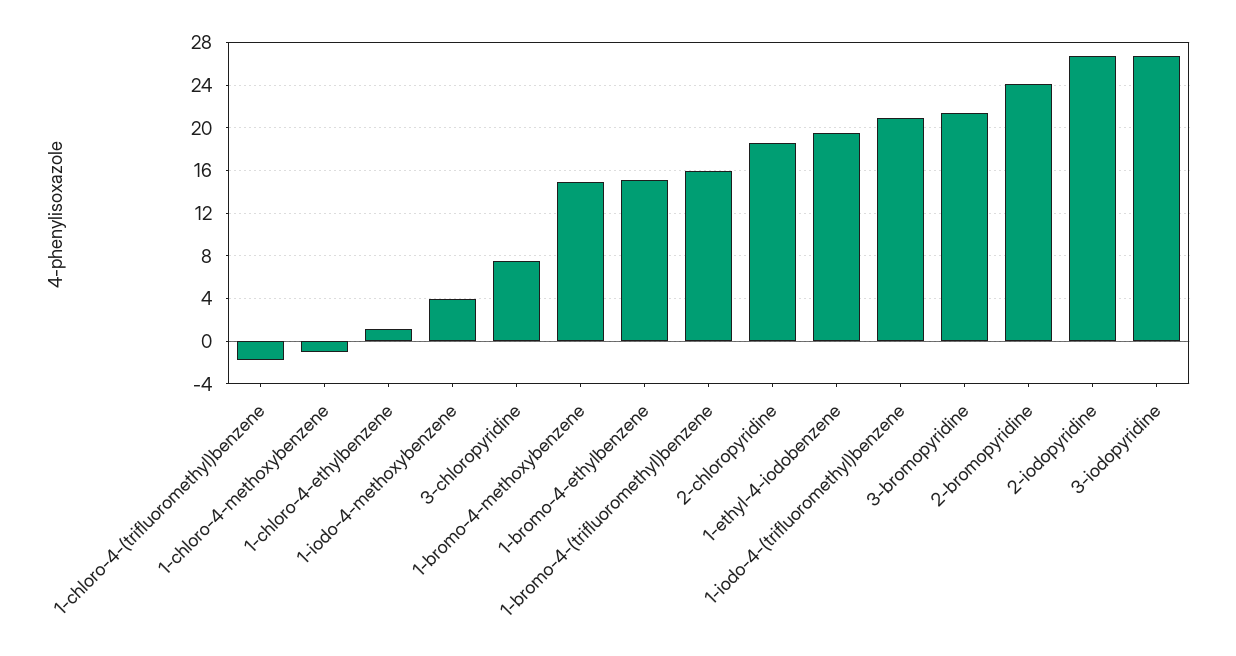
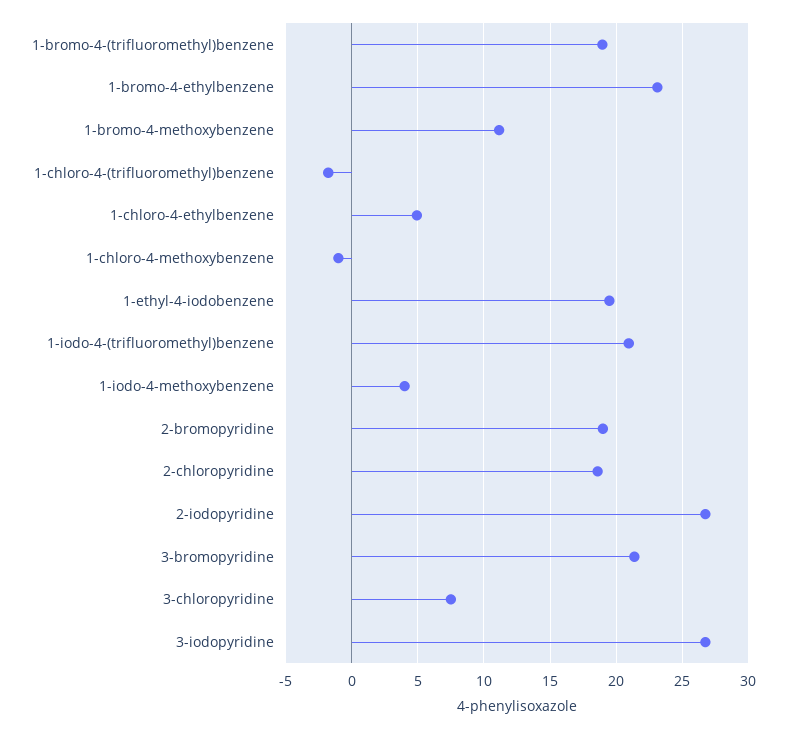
  {
    "1-chloro-4-(trifluoromethyl)benzene": -2,
    "1-chloro-4-methoxybenzene": -1,
-   "1-chloro-4-ethylbenzene": 1,
+   "1-chloro-4-ethylbenzene": 5,
    "1-iodo-4-methoxybenzene": 4,
    "3-chloropyridine": 7.5,
-   "1-bromo-4-methoxybenzene": 15,
+   "1-bromo-4-methoxybenzene": 11,
-   "1-bromo-4-ethylbenzene": 15,
+   "1-bromo-4-ethylbenzene": 23,
-   "1-bromo-4-(trifluoromethyl)benzene": 16,
+   "1-bromo-4-(trifluoromethyl)benzene": 19,
    "2-chloropyridine": 18.5,
    "1-ethyl-4-iodobenzene": 19.5,
    "1-iodo-4-(trifluoromethyl)benzene": 21,
    "3-bromopyridine": 21.5,
-   "2-bromopyridine": 24,
+   "2-bromopyridine": 19,
    "2-iodopyridine": 26.5,
    "3-iodopyridine": 26.5
  }

